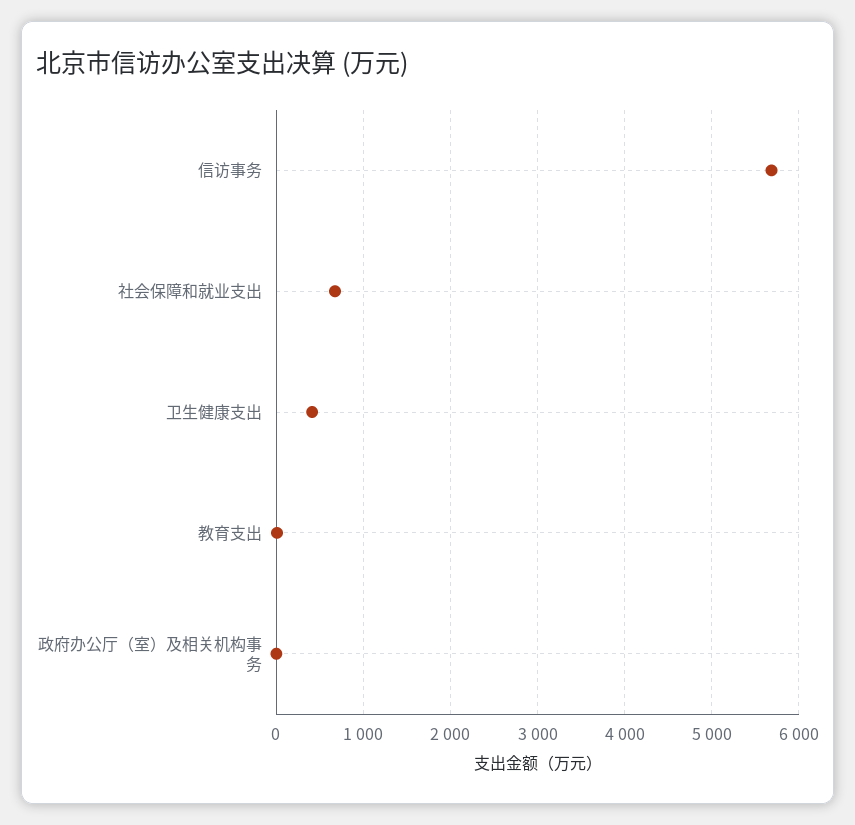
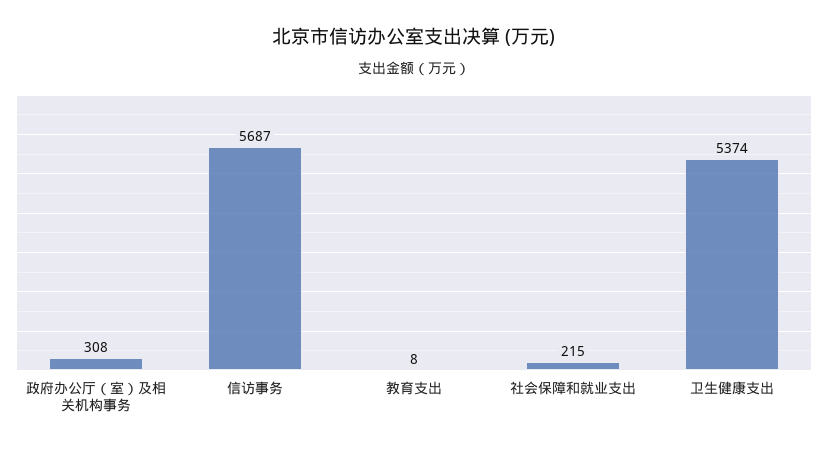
  {
    "信访事务": 5687,
-   "社会保障和就业支出": 700,
+   "社会保障和就业支出": 215,
-   "卫生健康支出": 400,
+   "卫生健康支出": 5374,
    "教育支出": 8,
-   "政府办公厅（室）及相关机构事务": 0
+   "政府办公厅（室）及相关机构事务": 308
  }

